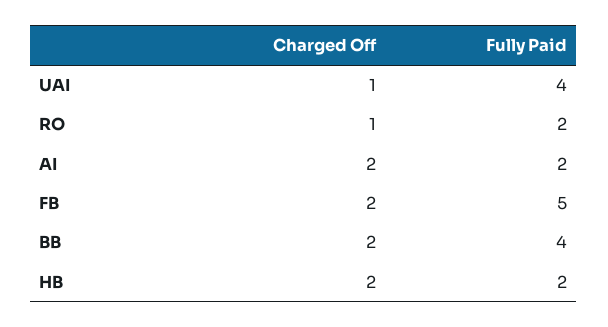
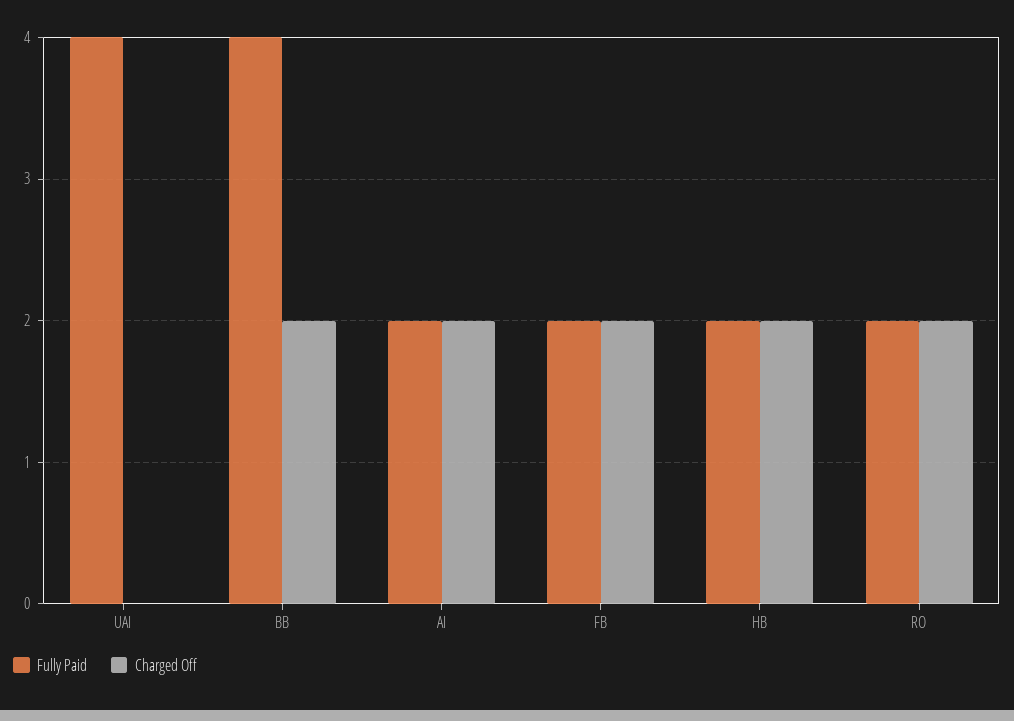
  {
    "Charged Off": {
-     "UAI": 1,
+     "UAI": 0,
-     "RO": 1,
+     "RO": 2,
      "AI": 2,
      "FB": 2,
      "BB": 2,
      "HB": 2
    },
    "Fully Paid": {
      "UAI": 4,
      "RO": 2,
      "AI": 2,
-     "FB": 5,
+     "FB": 2,
      "BB": 4,
      "HB": 2
    }
  }

